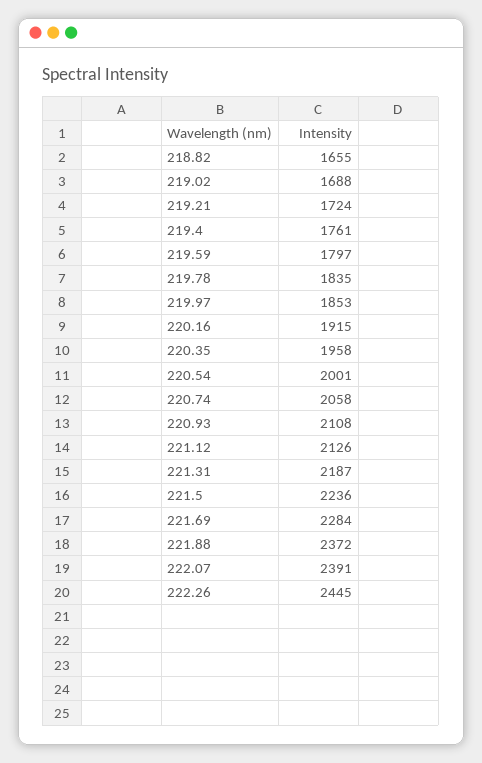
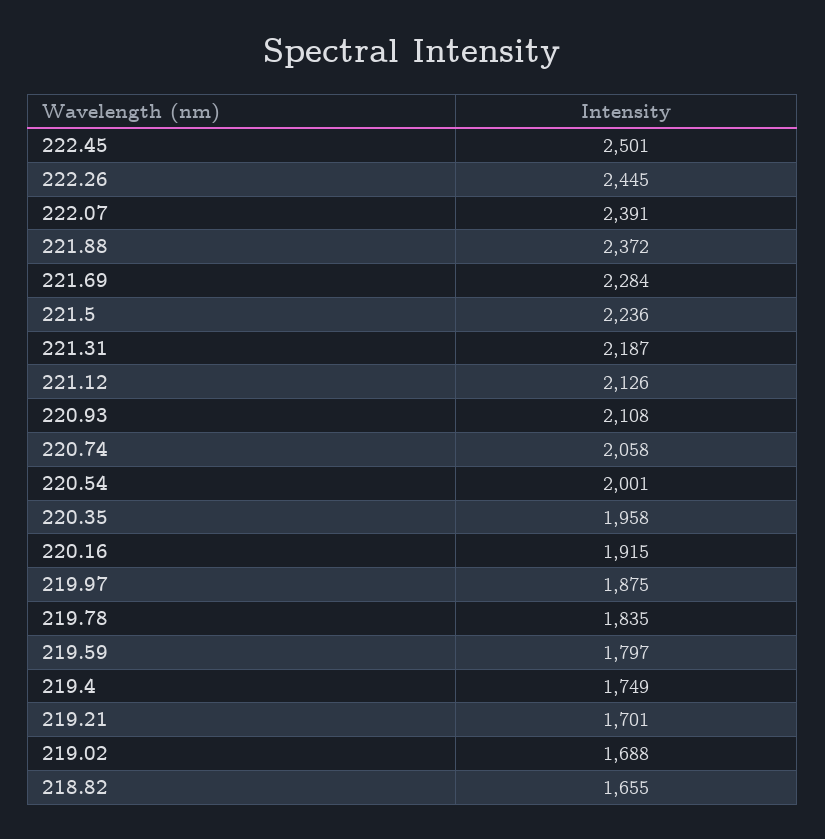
  {
    "218.82": 1655,
    "219.02": 1688,
-   "219.21": 1724,
+   "219.21": 1701,
-   "219.4": 1761,
+   "219.4": 1749,
    "219.59": 1797,
    "219.78": 1835,
-   "219.97": 1853,
+   "219.97": 1875,
    "220.16": 1915,
    "220.35": 1958,
    "220.54": 2001,
    "220.74": 2058,
    "220.93": 2108,
    "221.12": 2126,
    "221.31": 2187,
    "221.5": 2236,
    "221.69": 2284,
    "221.88": 2372,
    "222.07": 2391,
-   "222.26": 2445
+   "222.26": 2445,
+   "222.45": 2501
  }

